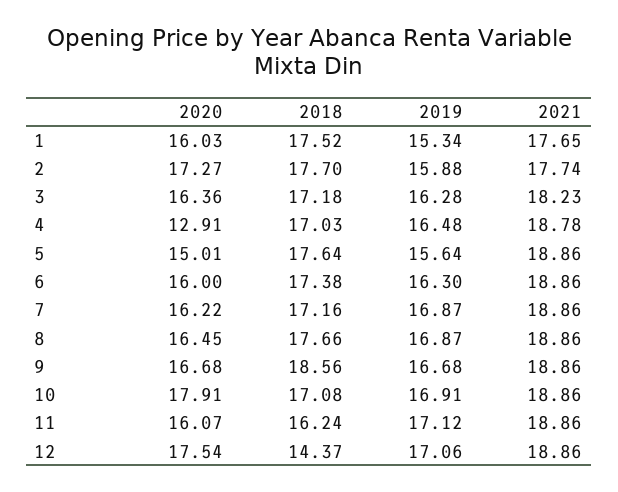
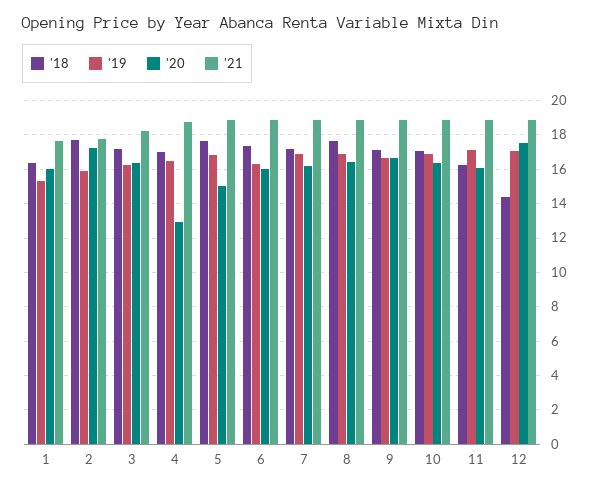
  {
    "2020": {
      "1": 16.03,
      "2": 17.27,
      "3": 16.36,
      "4": 12.91,
      "5": 15.01,
      "6": 16,
      "7": 16.22,
      "8": 16.45,
      "9": 16.68,
-     "10": 17.91,
+     "10": 16.5,
      "11": 16.07,
      "12": 17.54
    },
    "2018": {
-     "1": 17.52,
+     "1": 16.5,
      "2": 17.7,
      "3": 17.18,
      "4": 17.03,
      "5": 17.64,
      "6": 17.38,
      "7": 17.16,
      "8": 17.66,
-     "9": 18.56,
+     "9": 17,
      "10": 17.08,
      "11": 16.24,
      "12": 14.37
    },
    "2019": {
      "1": 15.34,
      "2": 15.88,
      "3": 16.28,
      "4": 16.48,
-     "5": 15.64,
+     "5": 17,
      "6": 16.3,
      "7": 16.87,
      "8": 16.87,
      "9": 16.68,
      "10": 16.91,
      "11": 17.12,
      "12": 17.06
    },
    "2021": {
      "1": 17.65,
      "2": 17.74,
      "3": 18.23,
      "4": 18.78,
      "5": 18.86,
      "6": 18.86,
      "7": 18.86,
      "8": 18.86,
      "9": 18.86,
      "10": 18.86,
      "11": 18.86,
      "12": 18.86
    }
  }

